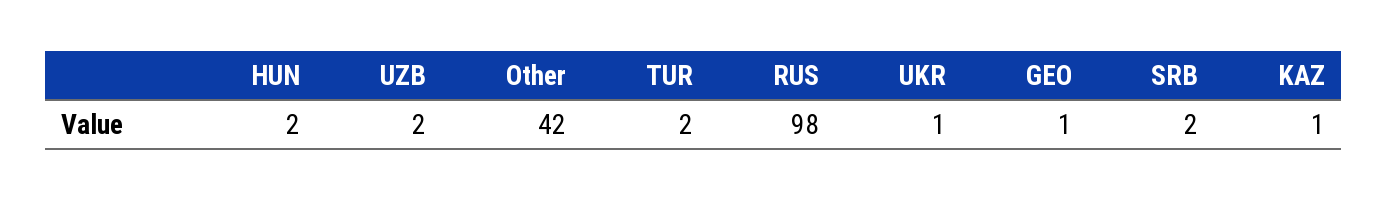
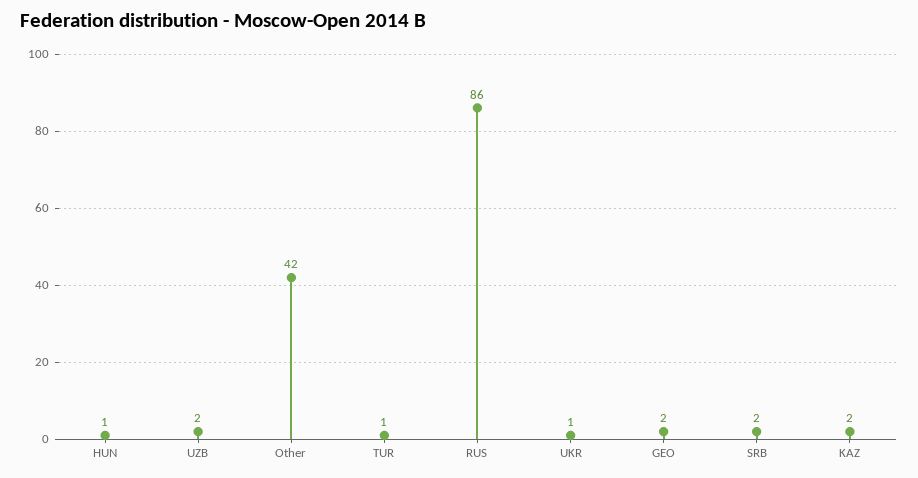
  {
-   "HUN": 2,
+   "HUN": 1,
    "UZB": 2,
    "Other": 42,
-   "TUR": 2,
+   "TUR": 1,
-   "RUS": 98,
+   "RUS": 86,
    "UKR": 1,
-   "GEO": 1,
+   "GEO": 2,
    "SRB": 2,
-   "KAZ": 1
+   "KAZ": 2
  }

